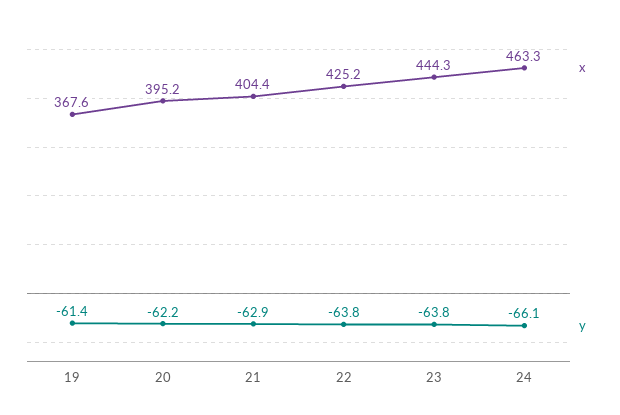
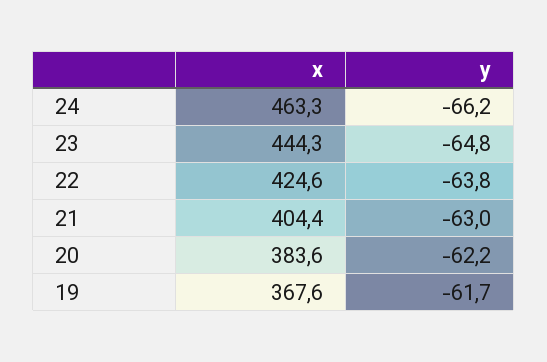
  {
    "x": {
      "19": 367.6,
-     "20": 395.2,
+     "20": 383.6,
      "21": 404.4,
-     "22": 425.2,
+     "22": 424.6,
      "23": 444.3,
      "24": 463.3
    },
    "y": {
-     "19": -61.4,
+     "19": -61.7,
      "20": -62.2,
-     "21": -62.9,
+     "21": -63,
      "22": -63.8,
-     "23": -63.8,
+     "23": -64.8,
-     "24": -66.1
+     "24": -66.2
    }
  }

